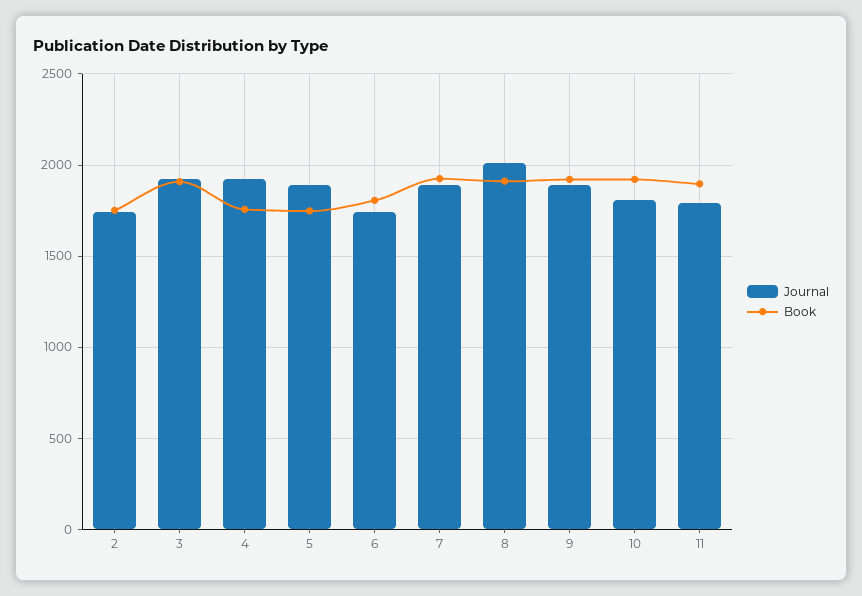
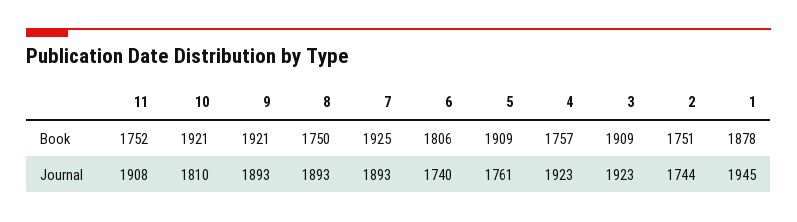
  {
    "Journal": {
      "2": 1744,
      "3": 1923,
      "4": 1923,
-     "5": 1900,
+     "5": 1761,
      "6": 1740,
      "7": 1893,
-     "8": 2000,
+     "8": 1893,
      "9": 1893,
      "10": 1810,
-     "11": 1800
+     "11": 1908,
+     "1": 1945
    },
    "Book": {
      "2": 1751,
      "3": 1909,
      "4": 1757,
-     "5": 1750,
+     "5": 1909,
      "6": 1806,
      "7": 1925,
-     "8": 1900,
+     "8": 1750,
      "9": 1921,
      "10": 1921,
-     "11": 1900
+     "11": 1752,
+     "1": 1878
    }
  }

